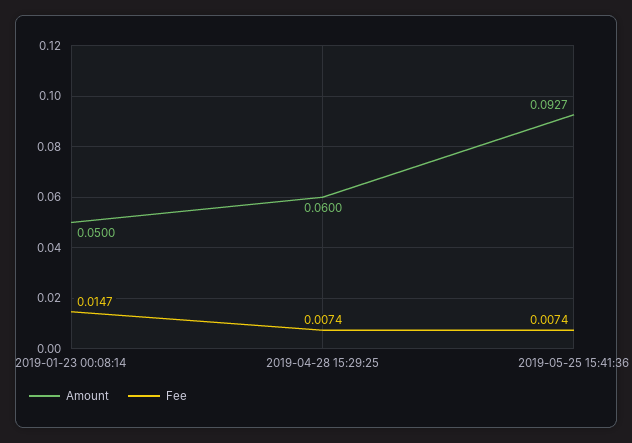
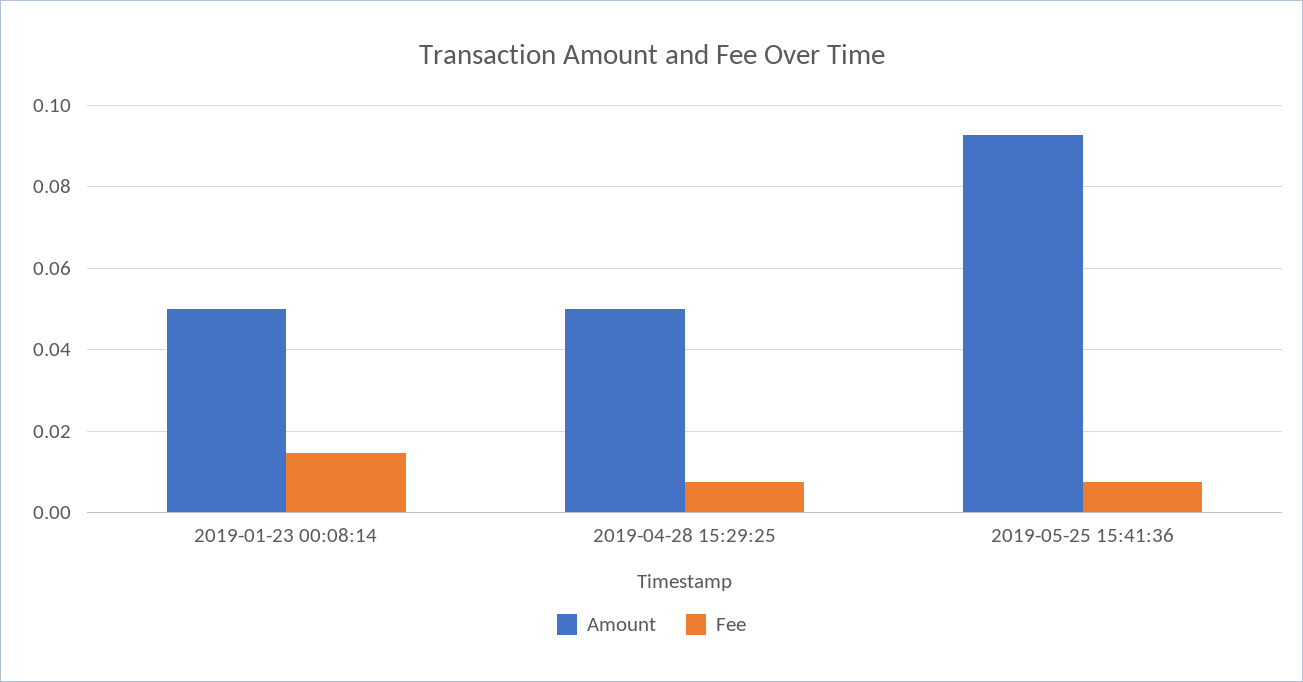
  {
    "Amount": {
      "2019-01-23 00:08:14": 0.05,
-     "2019-04-28 15:29:25": 0.06,
+     "2019-04-28 15:29:25": 0.05,
      "2019-05-25 15:41:36": 0.0927
    },
    "Fee": {
      "2019-01-23 00:08:14": 0.0147,
      "2019-04-28 15:29:25": 0.0074,
      "2019-05-25 15:41:36": 0.0074
    }
  }

